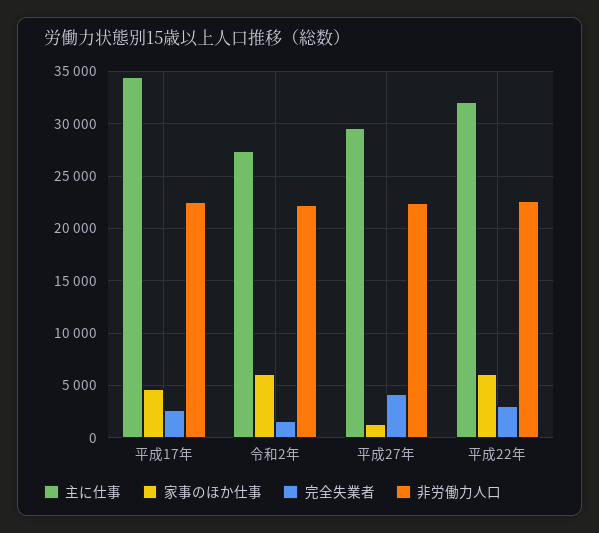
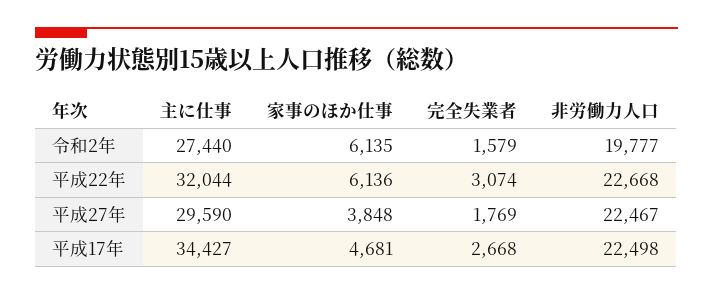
  {
    "主に仕事": {
      "平成17年": 34427,
      "令和2年": 27440,
      "平成27年": 29590,
      "平成22年": 32044
    },
    "家事のほか仕事": {
      "平成17年": 4681,
      "令和2年": 6135,
-     "平成27年": 1000,
+     "平成27年": 3848,
      "平成22年": 6136
    },
    "完全失業者": {
      "平成17年": 2668,
      "令和2年": 1579,
-     "平成27年": 4000,
+     "平成27年": 1769,
      "平成22年": 3074
    },
    "非労働力人口": {
      "平成17年": 22498,
-     "令和2年": 22000,
+     "令和2年": 19777,
      "平成27年": 22467,
      "平成22年": 22668
    }
  }

